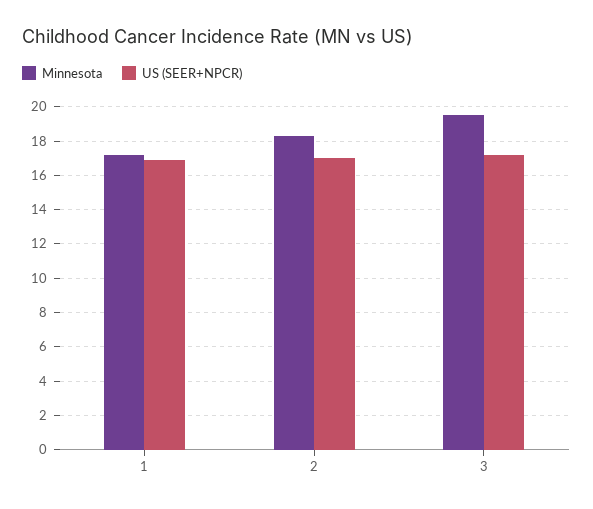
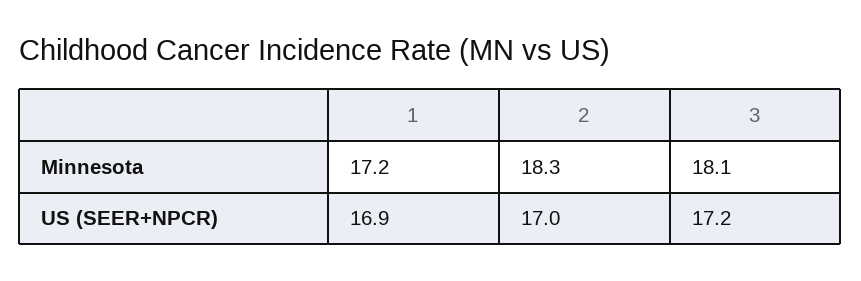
  {
    "Minnesota": {
      "1": 17.2,
      "2": 18.3,
-     "3": 19.5
+     "3": 18.1
    },
    "US (SEER+NPCR)": {
      "1": 16.9,
      "2": 17,
      "3": 17.2
    }
  }

